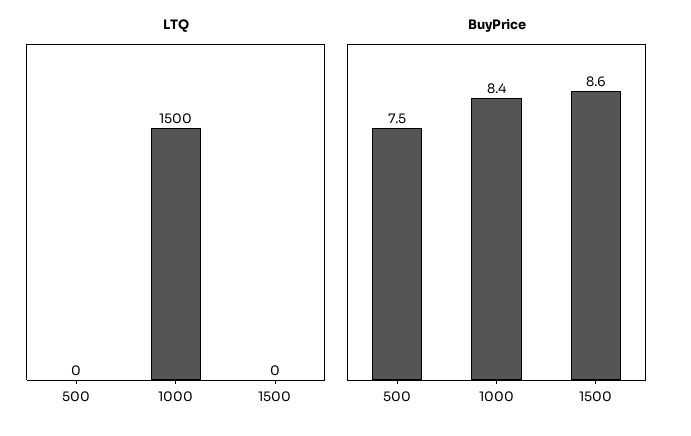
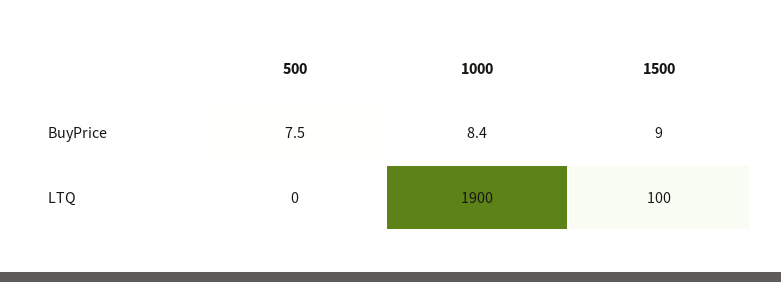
  {
    "LTQ": {
      "500": 0,
-     "1000": 1500,
+     "1000": 1900,
-     "1500": 0
+     "1500": 100
    },
    "BuyPrice": {
      "500": 7.5,
      "1000": 8.4,
-     "1500": 8.6
+     "1500": 9
    }
  }

